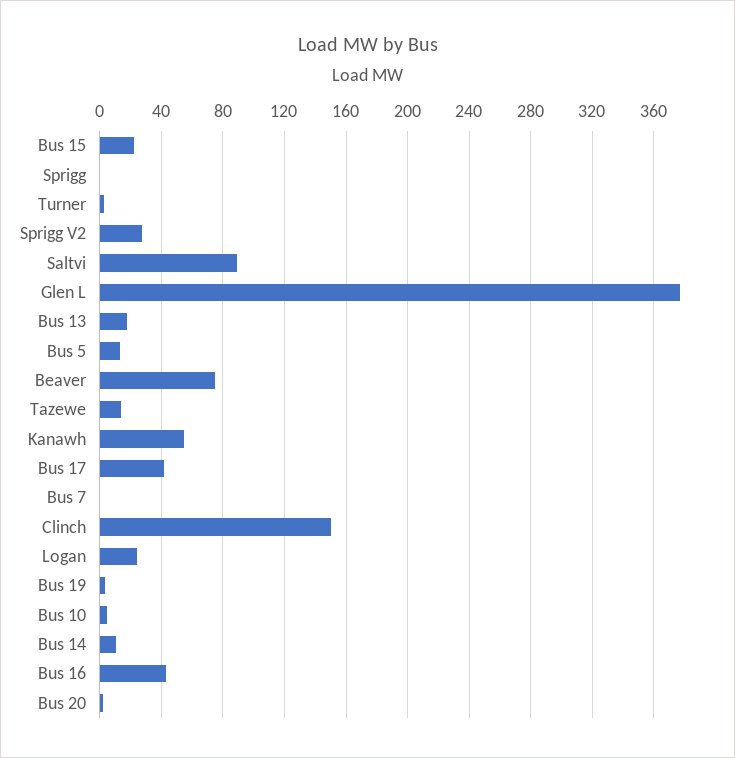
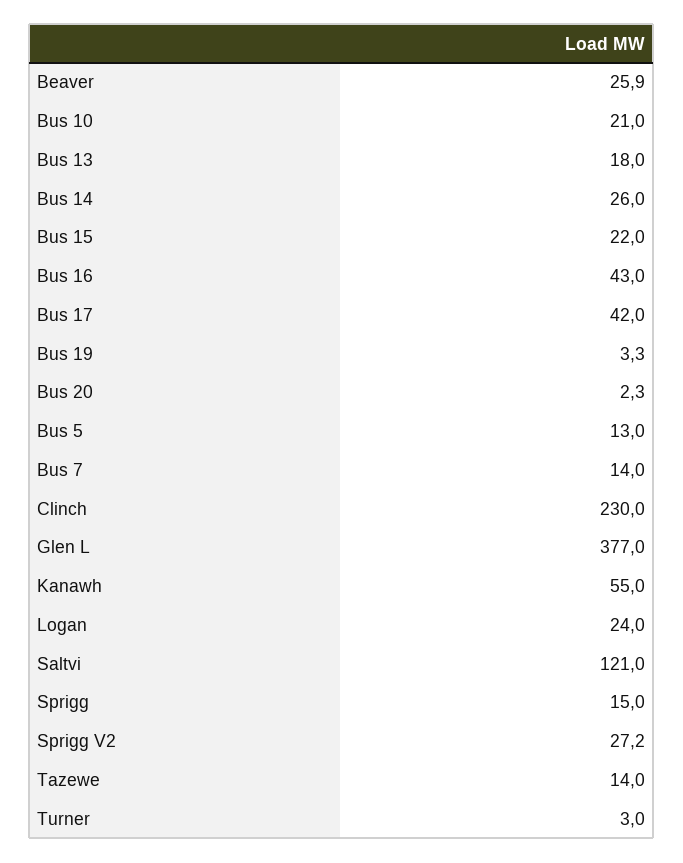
  {
    "Bus 15": 22,
-   "Sprigg": 0,
+   "Sprigg": 15,
    "Turner": 3,
    "Sprigg V2": 27.2,
-   "Saltvi": 90,
+   "Saltvi": 121,
    "Glen L": 377,
    "Bus 13": 18,
    "Bus 5": 13,
-   "Beaver": 75,
+   "Beaver": 25.9,
    "Tazewe": 14,
    "Kanawh": 55,
    "Bus 17": 42,
-   "Bus 7": 0,
+   "Bus 7": 14,
-   "Clinch": 150,
+   "Clinch": 230,
    "Logan": 24,
    "Bus 19": 3.3,
-   "Bus 10": 5,
+   "Bus 10": 21,
-   "Bus 14": 10,
+   "Bus 14": 26,
    "Bus 16": 43,
    "Bus 20": 2.3
  }

